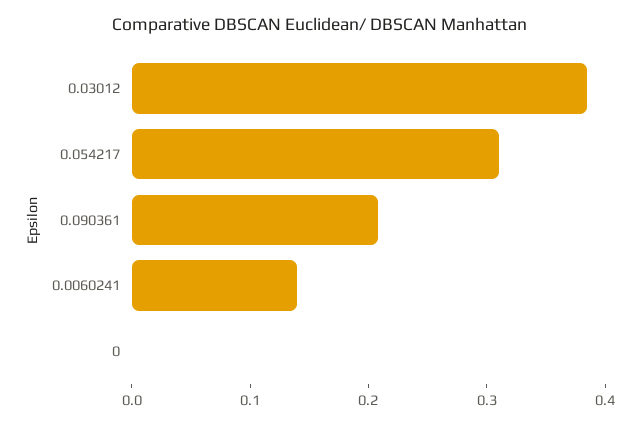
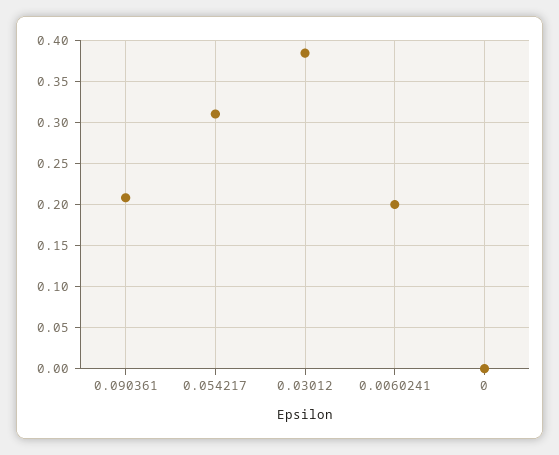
  {
    "0.03012": 0.38,
    "0.054217": 0.31,
    "0.090361": 0.21,
-   "0.0060241": 0.14,
+   "0.0060241": 0.2,
    "0": 0
  }

